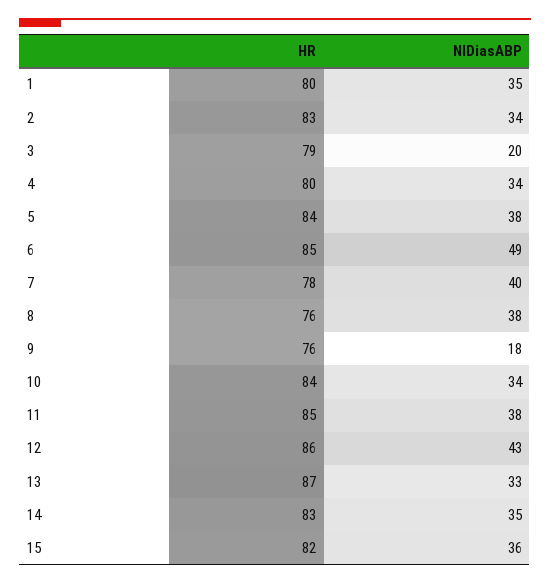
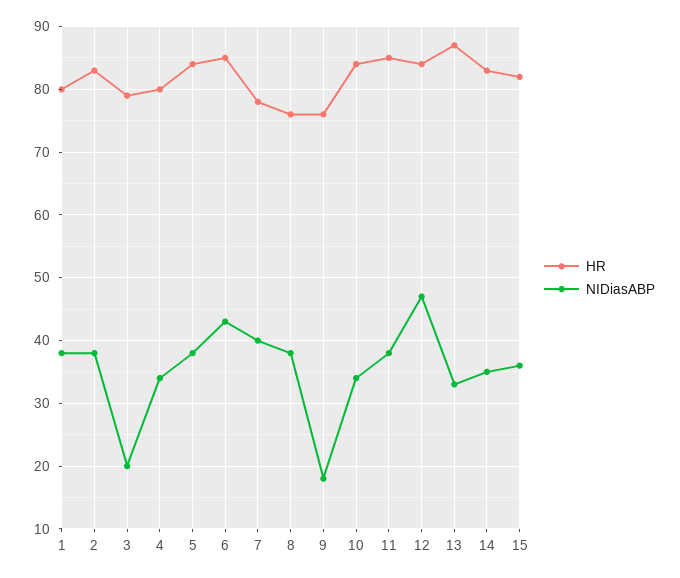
  {
    "HR": {
      "1": 80,
      "2": 83,
      "3": 79,
      "4": 80,
      "5": 84,
      "6": 85,
      "7": 78,
      "8": 76,
      "9": 76,
      "10": 84,
      "11": 85,
-     "12": 86,
+     "12": 84,
      "13": 87,
      "14": 83,
      "15": 82
    },
    "NIDiasABP": {
-     "1": 35,
+     "1": 38,
-     "2": 34,
+     "2": 38,
      "3": 20,
      "4": 34,
      "5": 38,
-     "6": 49,
+     "6": 43,
      "7": 40,
      "8": 38,
      "9": 18,
      "10": 34,
      "11": 38,
-     "12": 43,
+     "12": 47,
      "13": 33,
      "14": 35,
      "15": 36
    }
  }

